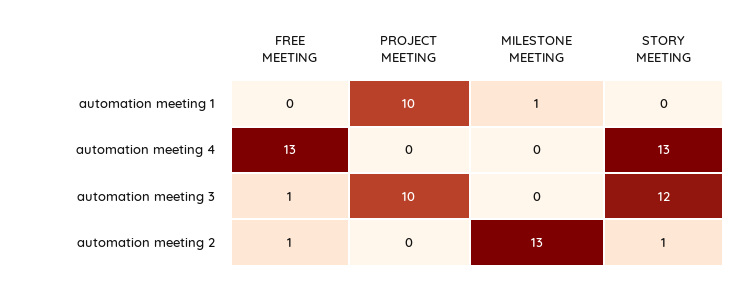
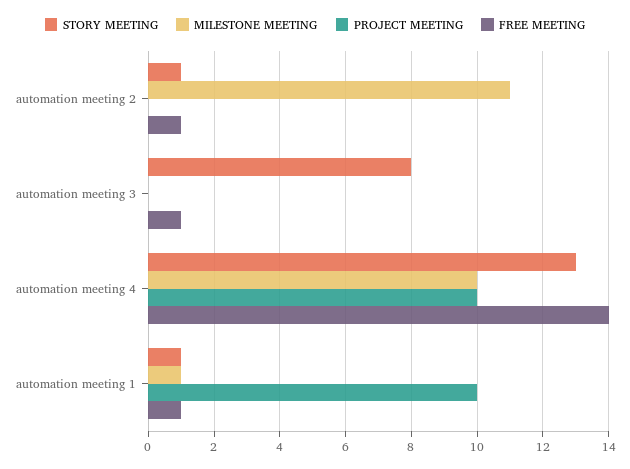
  {
    "FREE MEETING": {
-     "automation meeting 1": 0,
+     "automation meeting 1": 1,
-     "automation meeting 4": 13,
+     "automation meeting 4": 14,
      "automation meeting 3": 1,
      "automation meeting 2": 1
    },
    "PROJECT MEETING": {
      "automation meeting 1": 10,
-     "automation meeting 4": 0,
+     "automation meeting 4": 10,
-     "automation meeting 3": 10,
+     "automation meeting 3": 0,
      "automation meeting 2": 0
    },
    "MILESTONE MEETING": {
      "automation meeting 1": 1,
-     "automation meeting 4": 0,
+     "automation meeting 4": 10,
      "automation meeting 3": 0,
-     "automation meeting 2": 13
+     "automation meeting 2": 11
    },
    "STORY MEETING": {
-     "automation meeting 1": 0,
+     "automation meeting 1": 1,
      "automation meeting 4": 13,
-     "automation meeting 3": 12,
+     "automation meeting 3": 8,
      "automation meeting 2": 1
    }
  }

